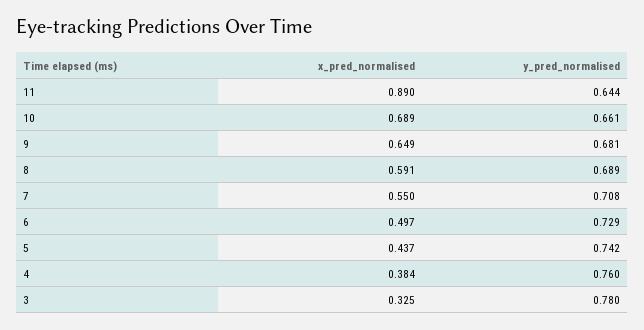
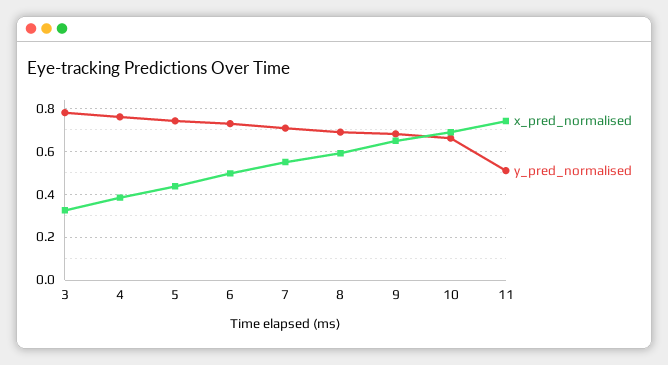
  {
    "x_pred_normalised": {
-     "11": 0.89,
+     "11": 0.75,
      "10": 0.689,
      "9": 0.649,
      "8": 0.591,
      "7": 0.55,
      "6": 0.497,
      "5": 0.437,
      "4": 0.384,
      "3": 0.325
    },
    "y_pred_normalised": {
-     "11": 0.644,
+     "11": 0.5,
      "10": 0.661,
      "9": 0.681,
      "8": 0.689,
      "7": 0.708,
      "6": 0.729,
      "5": 0.742,
      "4": 0.76,
      "3": 0.78
    }
  }

